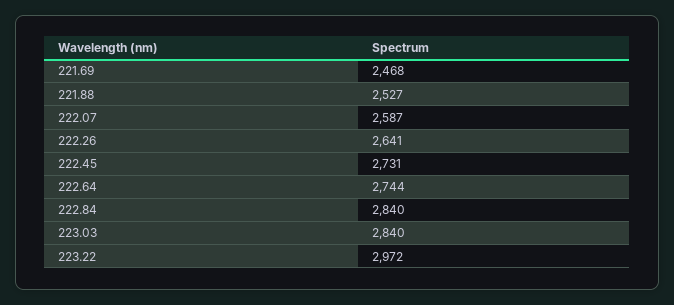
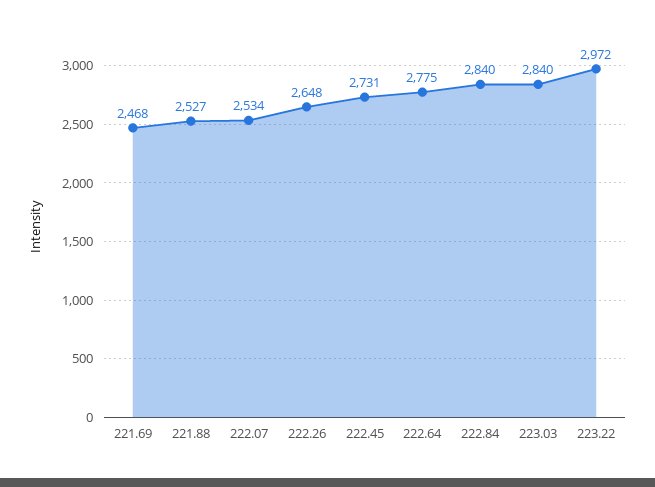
  {
    "221.69": 2468,
    "221.88": 2527,
-   "222.07": 2587,
+   "222.07": 2534,
-   "222.26": 2641,
+   "222.26": 2648,
    "222.45": 2731,
-   "222.64": 2744,
+   "222.64": 2775,
    "222.84": 2840,
    "223.03": 2840,
    "223.22": 2972
  }

